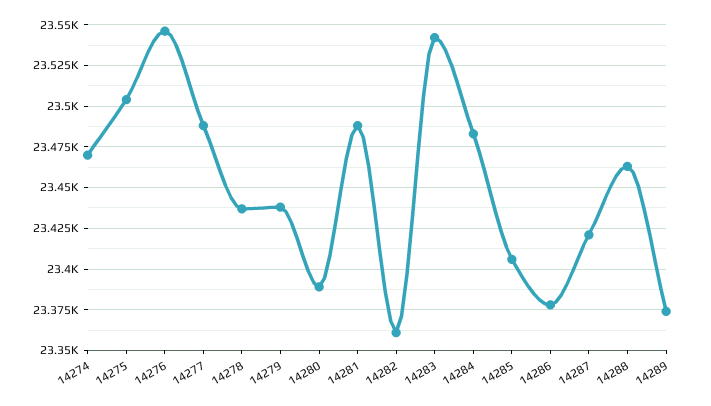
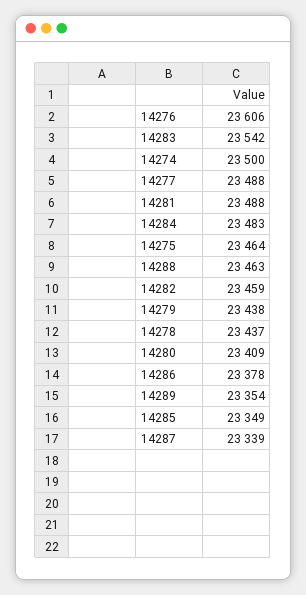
  {
-   "14274": 23470,
+   "14274": 23500,
-   "14275": 23505,
+   "14275": 23464,
-   "14276": 23545,
+   "14276": 23606,
    "14277": 23488,
    "14278": 23437,
    "14279": 23438,
-   "14280": 23390,
+   "14280": 23409,
    "14281": 23488,
-   "14282": 23360,
+   "14282": 23459,
    "14283": 23542,
    "14284": 23483,
-   "14285": 23405,
+   "14285": 23349,
    "14286": 23378,
-   "14287": 23420,
+   "14287": 23339,
    "14288": 23463,
-   "14289": 23375
+   "14289": 23354
  }

